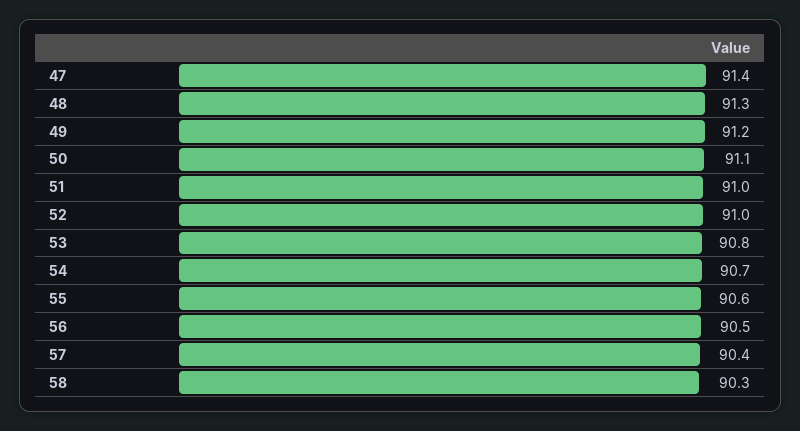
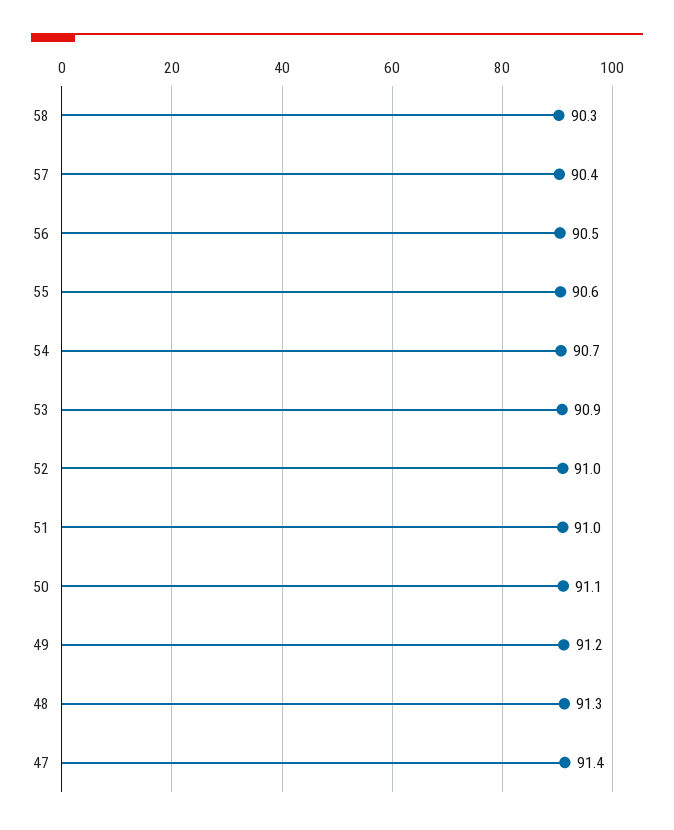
  {
    "47": 91.4,
    "48": 91.3,
    "49": 91.2,
    "50": 91.1,
    "51": 91,
    "52": 91,
-   "53": 90.8,
+   "53": 90.9,
    "54": 90.7,
    "55": 90.6,
    "56": 90.5,
    "57": 90.4,
    "58": 90.3
  }

